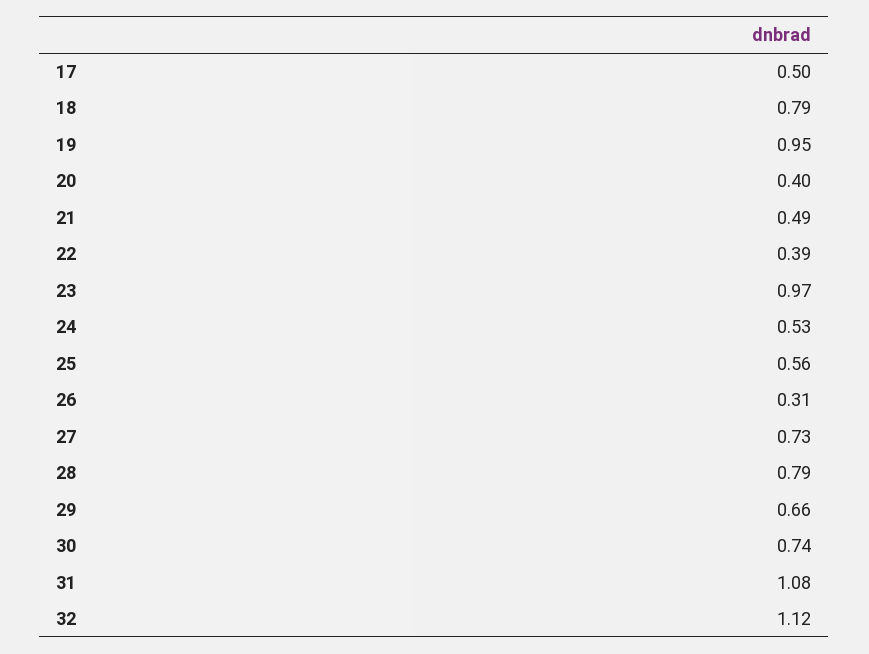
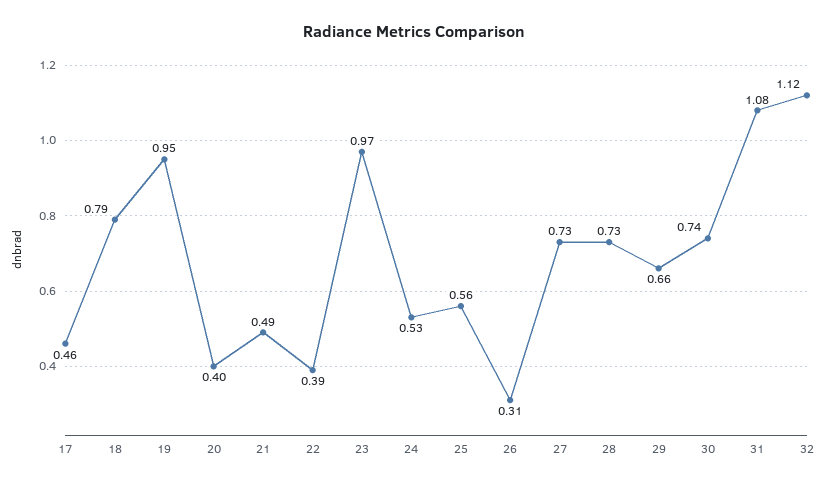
  {
-   "17": 0.5,
+   "17": 0.46,
    "18": 0.79,
    "19": 0.95,
    "20": 0.4,
    "21": 0.49,
    "22": 0.39,
    "23": 0.97,
    "24": 0.53,
    "25": 0.56,
    "26": 0.31,
    "27": 0.73,
-   "28": 0.79,
+   "28": 0.73,
    "29": 0.66,
    "30": 0.74,
    "31": 1.08,
    "32": 1.12
  }

